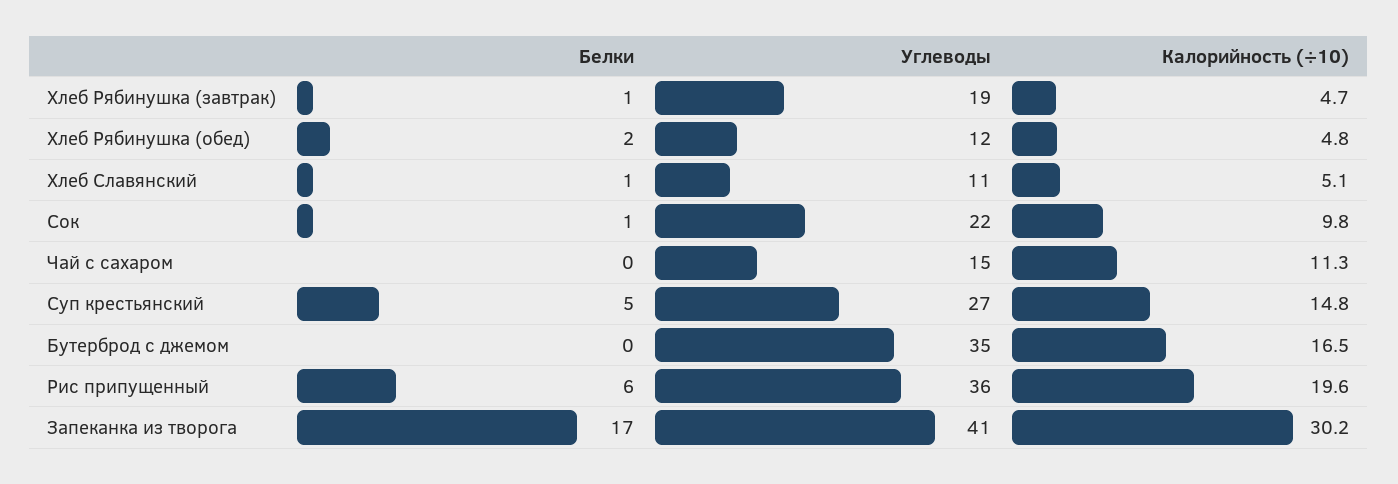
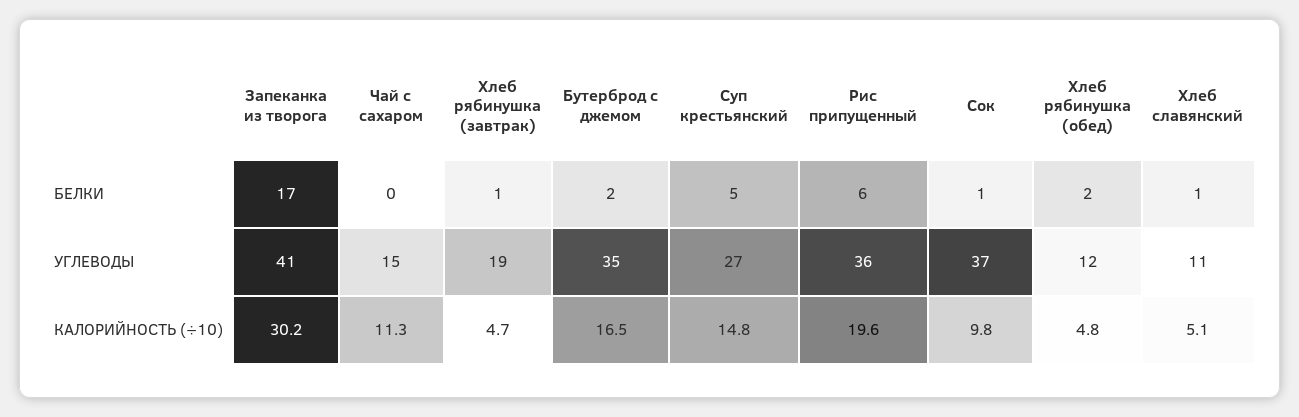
  {
    "Белки": {
      "Хлеб Рябинушка (завтрак)": 1,
      "Хлеб Рябинушка (обед)": 2,
      "Хлеб Славянский": 1,
      "Сок": 1,
      "Чай с сахаром": 0,
      "Суп крестьянский": 5,
-     "Бутерброд с джемом": 0,
+     "Бутерброд с джемом": 2,
      "Рис припущенный": 6,
      "Запеканка из творога": 17
    },
    "Углеводы": {
      "Хлеб Рябинушка (завтрак)": 19,
      "Хлеб Рябинушка (обед)": 12,
      "Хлеб Славянский": 11,
-     "Сок": 22,
+     "Сок": 37,
      "Чай с сахаром": 15,
      "Суп крестьянский": 27,
      "Бутерброд с джемом": 35,
      "Рис припущенный": 36,
      "Запеканка из творога": 41
    },
    "Калорийность (÷10)": {
      "Хлеб Рябинушка (завтрак)": 4.7,
      "Хлеб Рябинушка (обед)": 4.8,
      "Хлеб Славянский": 5.1,
      "Сок": 9.8,
      "Чай с сахаром": 11.3,
      "Суп крестьянский": 14.8,
      "Бутерброд с джемом": 16.5,
      "Рис припущенный": 19.6,
      "Запеканка из творога": 30.2
    }
  }

